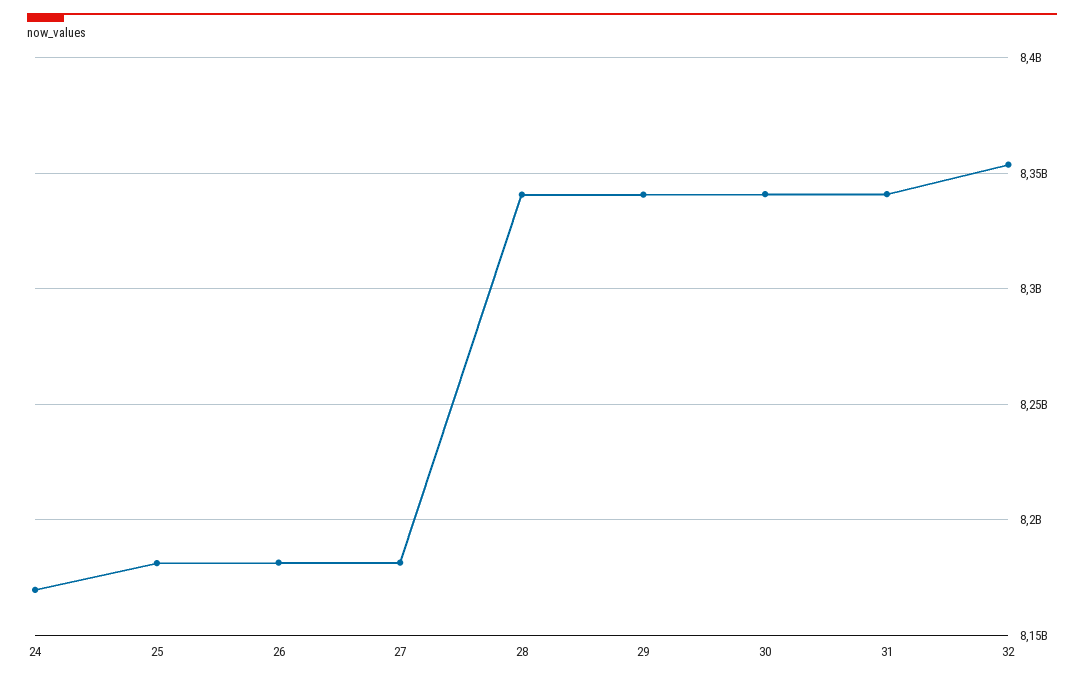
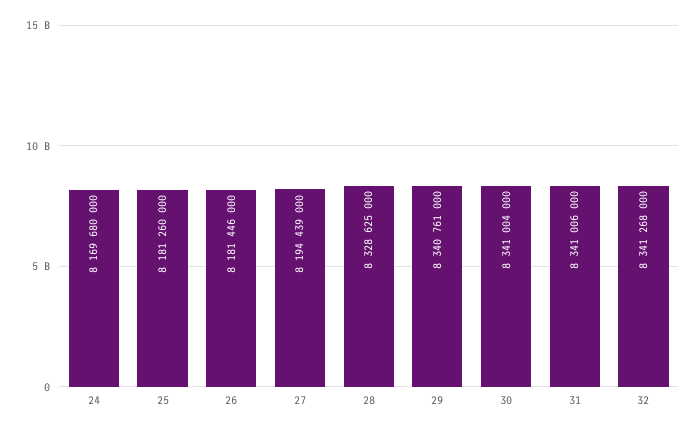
  {
    "24": 8169680000,
    "25": 8181260000,
    "26": 8181446000,
-   "27": 8180000000,
+   "27": 8194439000,
-   "28": 8340000000,
+   "28": 8328625000,
    "29": 8340761000,
    "30": 8341004000,
    "31": 8341006000,
-   "32": 8355000000
+   "32": 8341268000
  }

